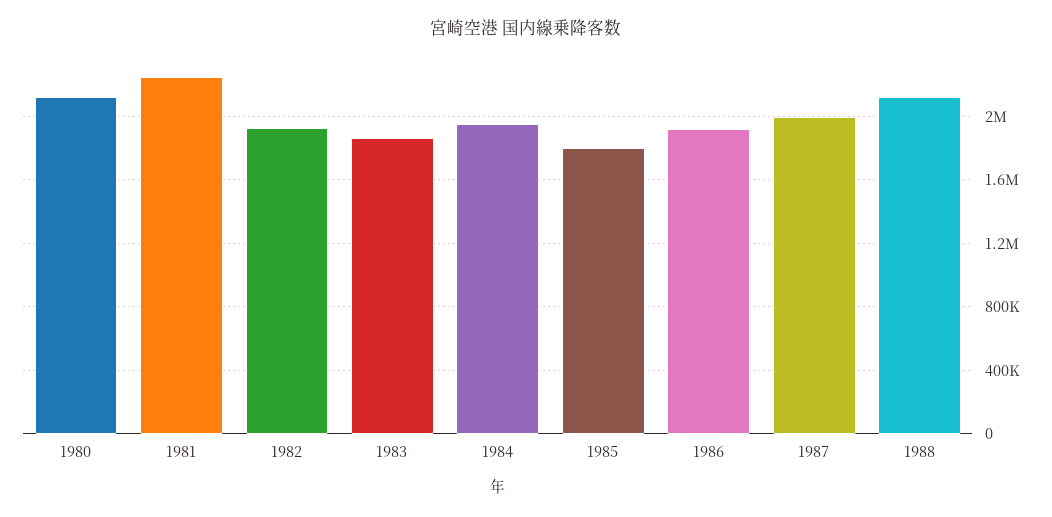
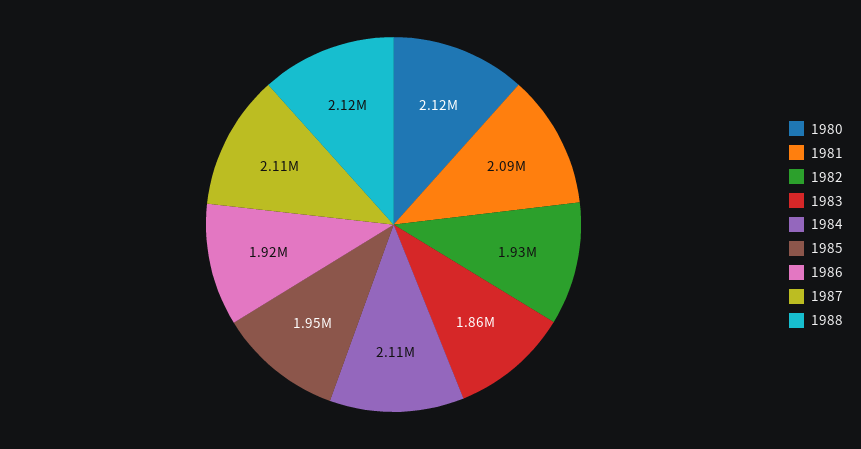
  {
    "1980": 2120000,
-   "1981": 2250000,
+   "1981": 2090000,
    "1982": 1930000,
    "1983": 1860000,
-   "1984": 1950000,
+   "1984": 2110000,
-   "1985": 1800000,
+   "1985": 1950000,
    "1986": 1920000,
-   "1987": 2000000,
+   "1987": 2110000,
    "1988": 2120000
  }

